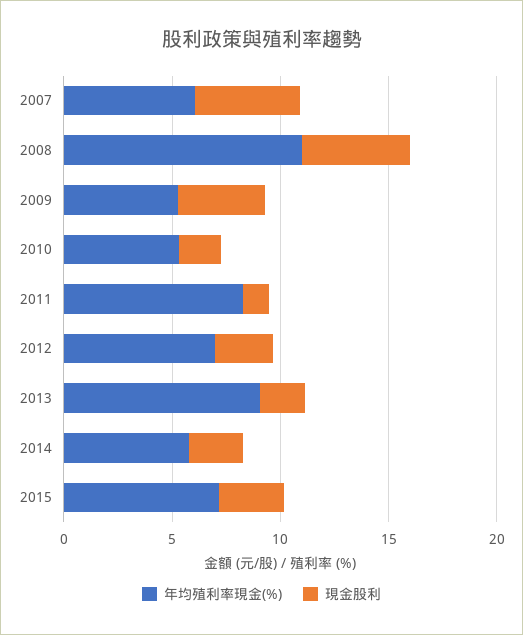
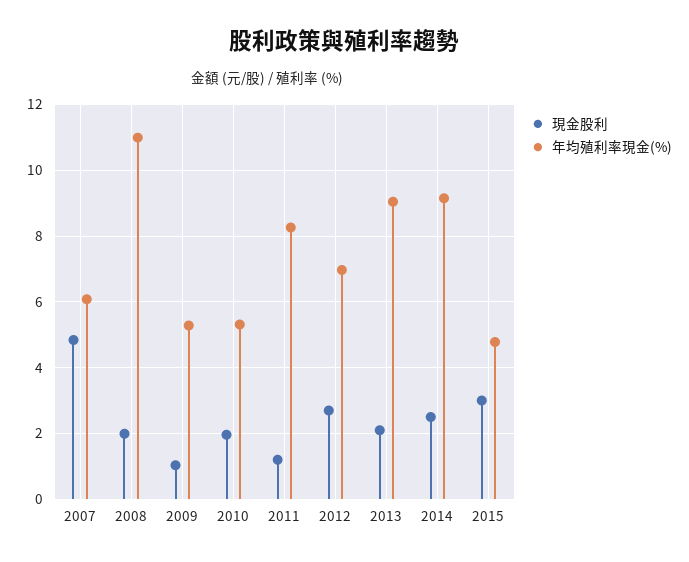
  {
    "年均殖利率現金(%)": {
      "2007": 6,
      "2008": 11,
      "2009": 5.2,
      "2010": 5.4,
      "2011": 8.2,
      "2012": 7,
      "2013": 9,
-     "2014": 6,
+     "2014": 9.2,
-     "2015": 7
+     "2015": 4.8
    },
    "現金股利": {
      "2007": 4.8,
-     "2008": 5,
+     "2008": 2,
-     "2009": 4,
+     "2009": 1,
      "2010": 2,
      "2011": 1.2,
      "2012": 2.6,
      "2013": 2.2,
      "2014": 2.6,
      "2015": 3
    }
  }

